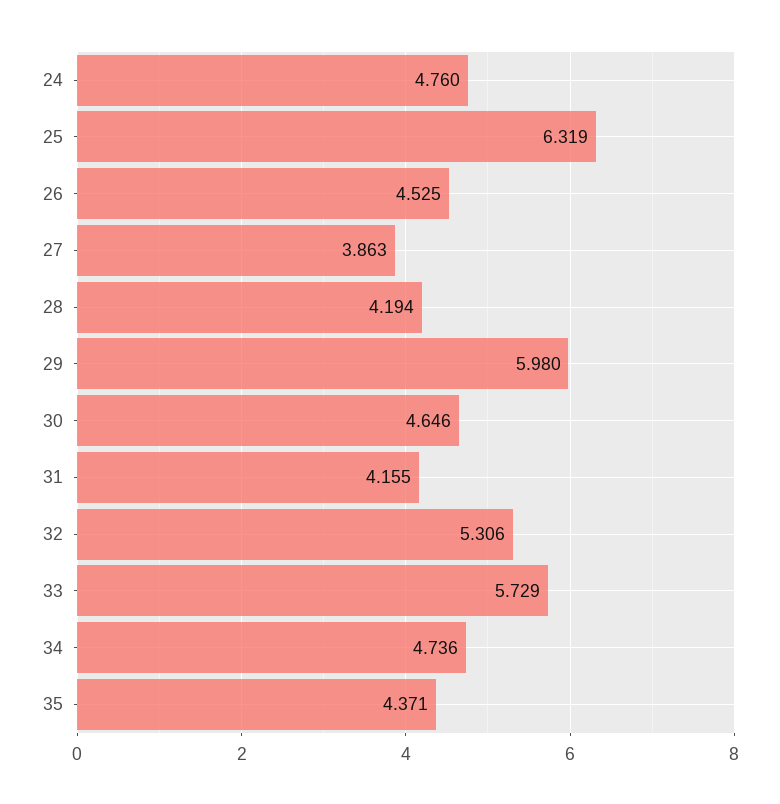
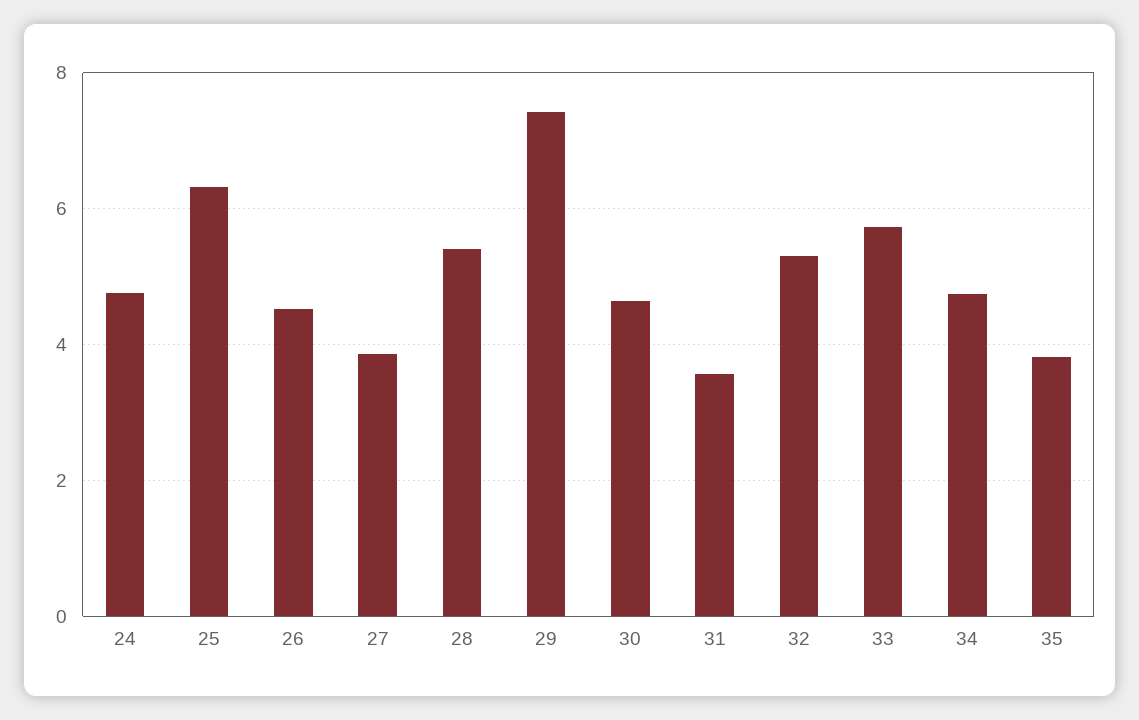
  {
    "24": 4.76,
    "25": 6.319,
    "26": 4.525,
    "27": 3.863,
-   "28": 4.194,
+   "28": 5.4,
-   "29": 5.98,
+   "29": 7.4,
    "30": 4.646,
-   "31": 4.155,
+   "31": 3.6,
    "32": 5.306,
    "33": 5.729,
    "34": 4.736,
-   "35": 4.371
+   "35": 3.8
  }

